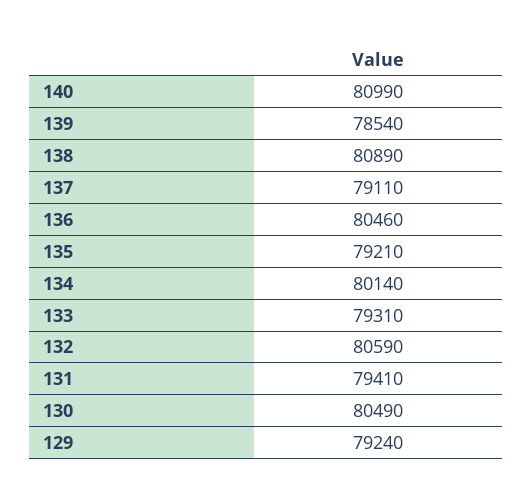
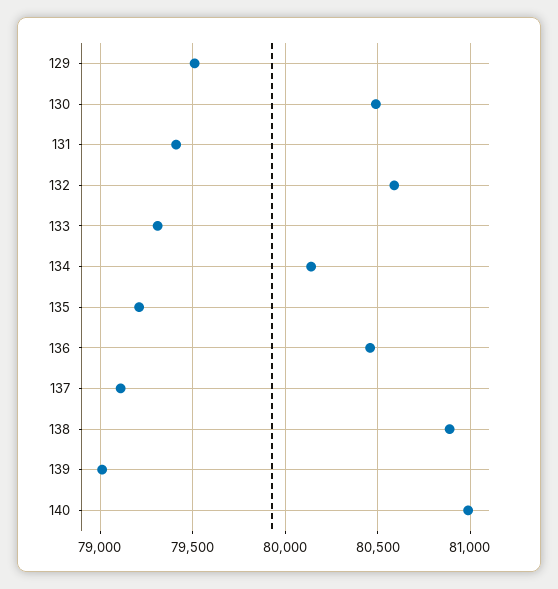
  {
    "140": 80990,
-   "139": 78540,
+   "139": 79000,
    "138": 80890,
    "137": 79110,
    "136": 80460,
    "135": 79210,
    "134": 80140,
    "133": 79310,
    "132": 80590,
    "131": 79410,
    "130": 80490,
-   "129": 79240
+   "129": 79500
  }

